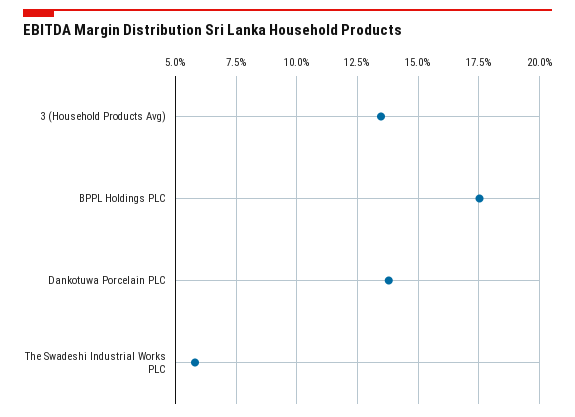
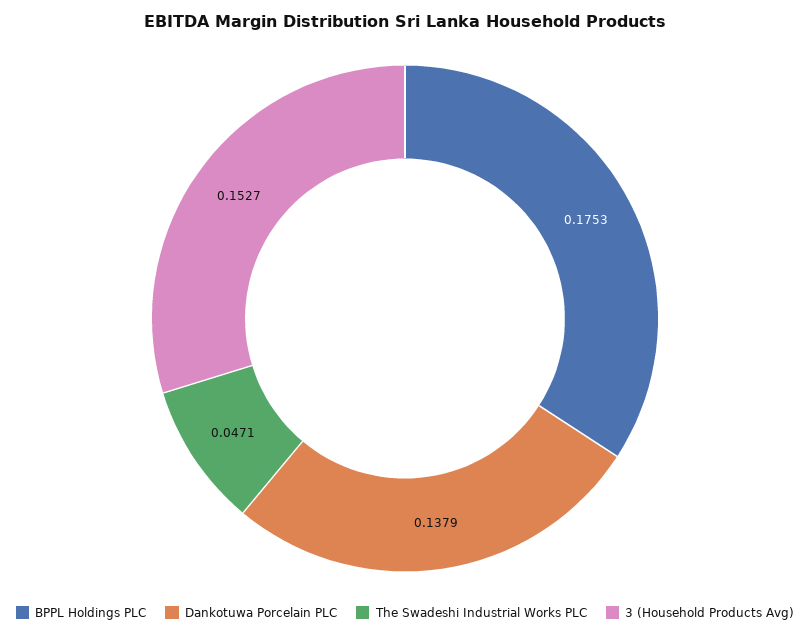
  {
-   "3 (Household Products Avg)": 0.135,
+   "3 (Household Products Avg)": 0.1527,
    "BPPL Holdings PLC": 0.1753,
    "Dankotuwa Porcelain PLC": 0.1379,
-   "The Swadeshi Industrial Works PLC": 0.0575
+   "The Swadeshi Industrial Works PLC": 0.0471
  }

